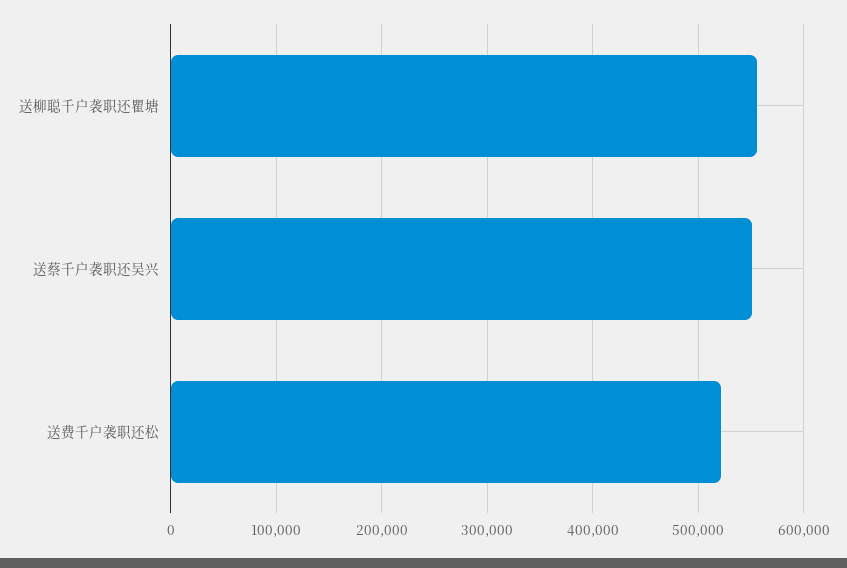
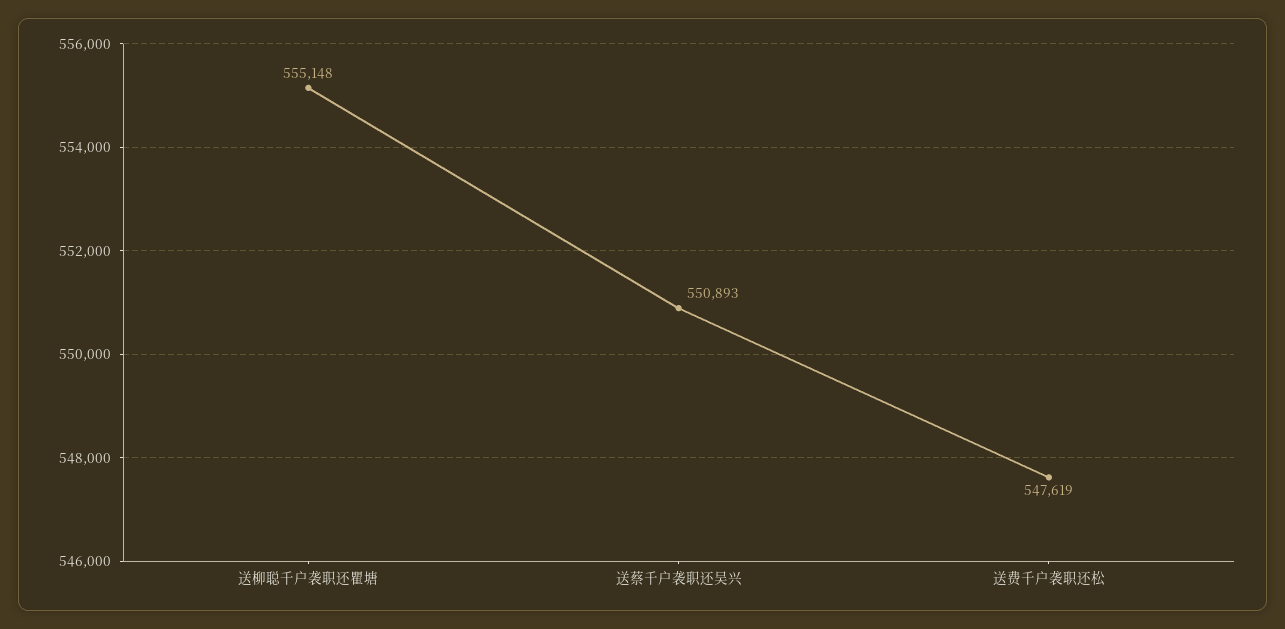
  {
    "送柳聪千户袭职还瞿塘": 555148,
    "送蔡千户袭职还吴兴": 550893,
-   "送费千户袭职还松": 520000
+   "送费千户袭职还松": 547619
  }

